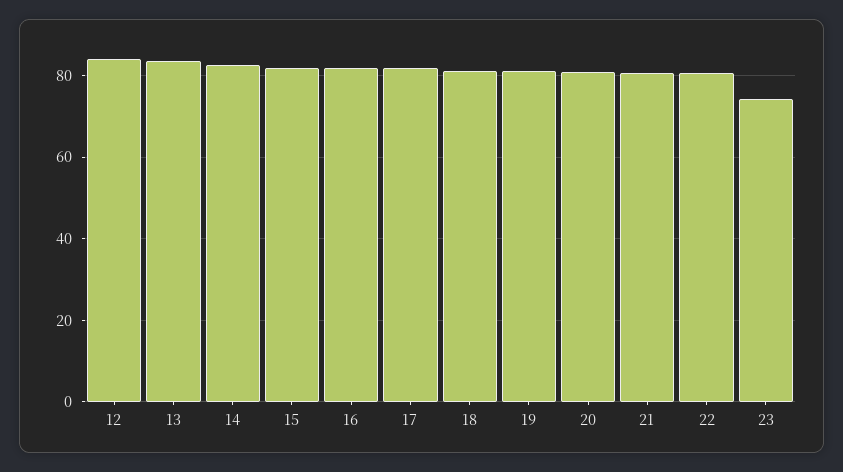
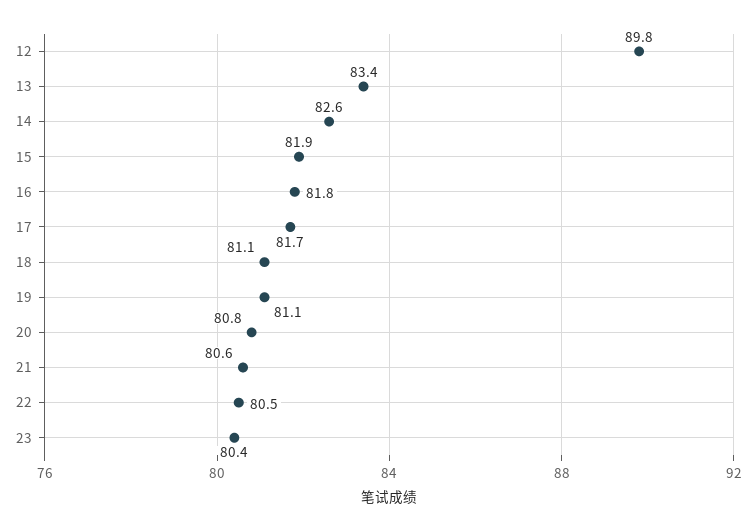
  {
-   "12": 84,
+   "12": 89.8,
    "13": 83.4,
    "14": 82.6,
    "15": 81.9,
    "16": 81.8,
    "17": 81.7,
    "18": 81.1,
    "19": 81.1,
    "20": 80.8,
    "21": 80.6,
    "22": 80.5,
-   "23": 74
+   "23": 80.4
  }

